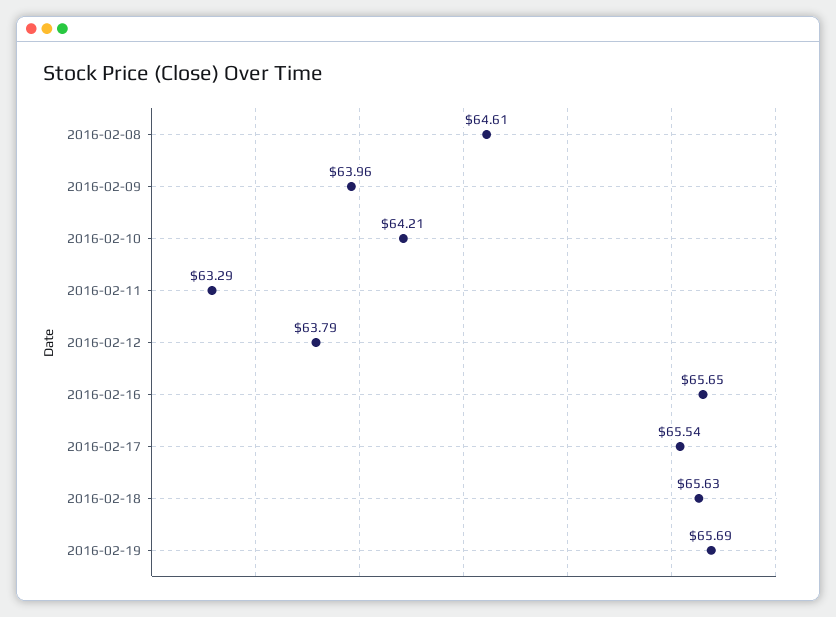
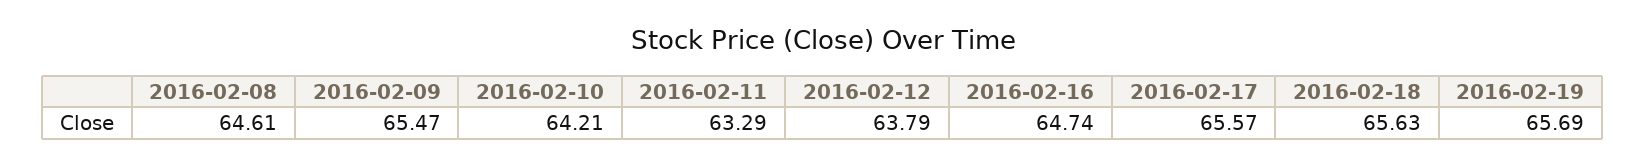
  {
    "2016-02-08": 64.61,
-   "2016-02-09": 63.96,
+   "2016-02-09": 65.47,
    "2016-02-10": 64.21,
    "2016-02-11": 63.29,
    "2016-02-12": 63.79,
-   "2016-02-16": 65.65,
+   "2016-02-16": 64.74,
-   "2016-02-17": 65.54,
+   "2016-02-17": 65.57,
    "2016-02-18": 65.63,
    "2016-02-19": 65.69
  }

